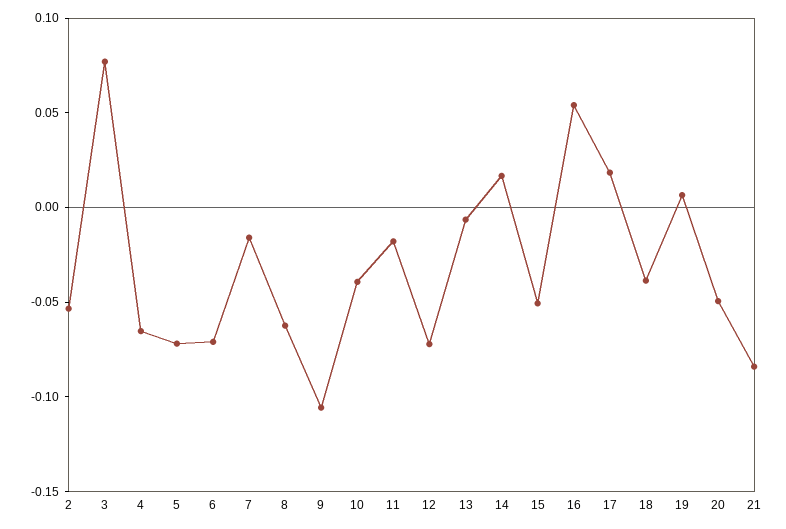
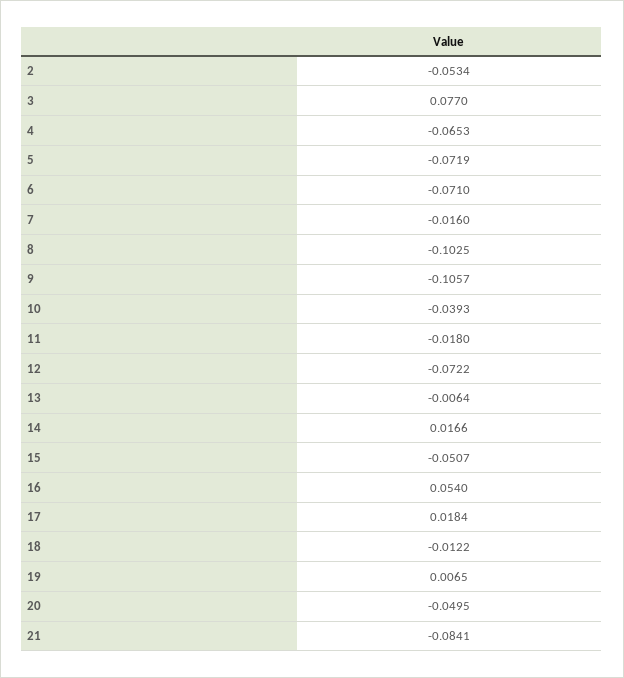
  {
    "2": -0.0534,
    "3": 0.077,
    "4": -0.0653,
    "5": -0.0719,
    "6": -0.071,
    "7": -0.016,
-   "8": -0.06,
+   "8": -0.1025,
    "9": -0.1057,
    "10": -0.0393,
    "11": -0.018,
    "12": -0.0722,
    "13": -0.0064,
    "14": 0.0166,
    "15": -0.0507,
    "16": 0.054,
    "17": 0.0184,
-   "18": -0.04,
+   "18": -0.0122,
    "19": 0.0065,
    "20": -0.0495,
    "21": -0.0841
  }

